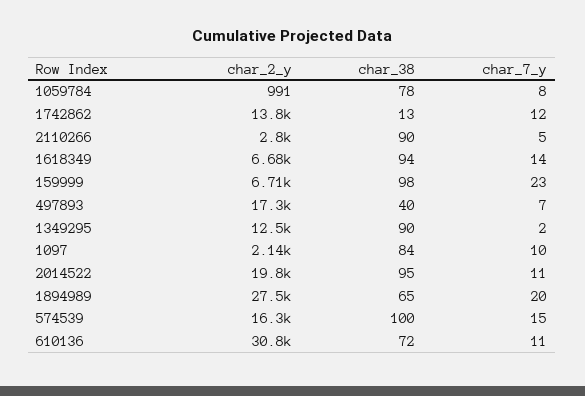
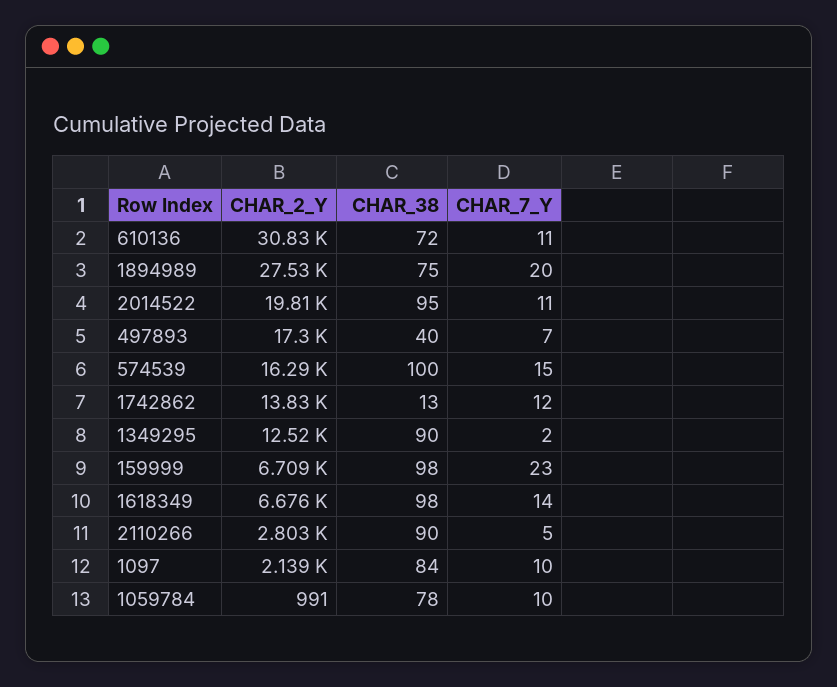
  {
    "char_2_y": {
      "1059784": 991,
      "1742862": 13830,
      "2110266": 2803,
      "1618349": 6676,
      "159999": 6709,
      "497893": 17300,
      "1349295": 12520,
      "1097": 2139,
      "2014522": 19810,
      "1894989": 27530,
      "574539": 16290,
      "610136": 30830
    },
    "char_38": {
      "1059784": 78,
      "1742862": 13,
      "2110266": 90,
-     "1618349": 94,
+     "1618349": 98,
      "159999": 98,
      "497893": 40,
      "1349295": 90,
      "1097": 84,
      "2014522": 95,
-     "1894989": 65,
+     "1894989": 75,
      "574539": 100,
      "610136": 72
    },
    "char_7_y": {
-     "1059784": 8,
+     "1059784": 10,
      "1742862": 12,
      "2110266": 5,
      "1618349": 14,
      "159999": 23,
      "497893": 7,
      "1349295": 2,
      "1097": 10,
      "2014522": 11,
      "1894989": 20,
      "574539": 15,
      "610136": 11
    }
  }

